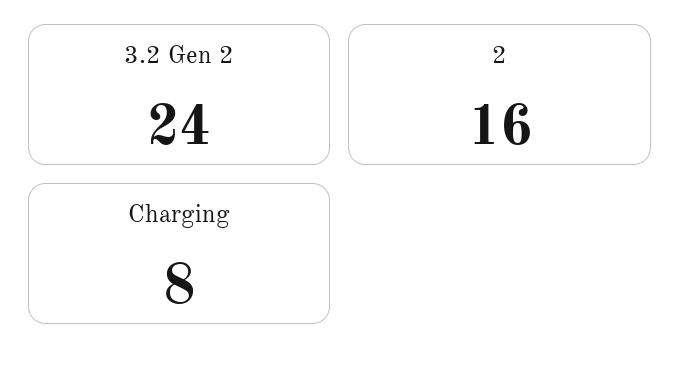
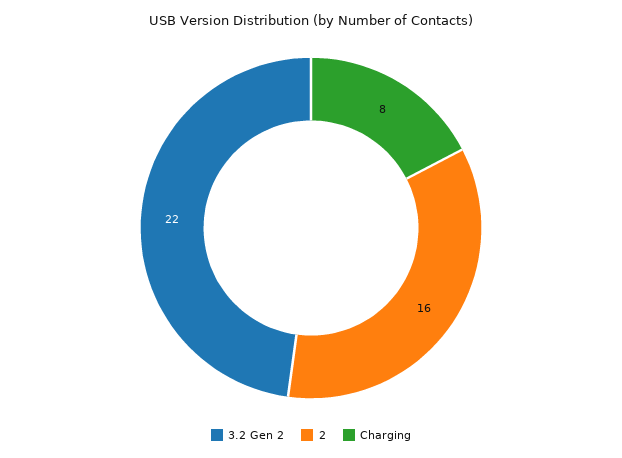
  {
-   "3.2 Gen 2": 24,
+   "3.2 Gen 2": 22,
    "2": 16,
    "Charging": 8
  }

